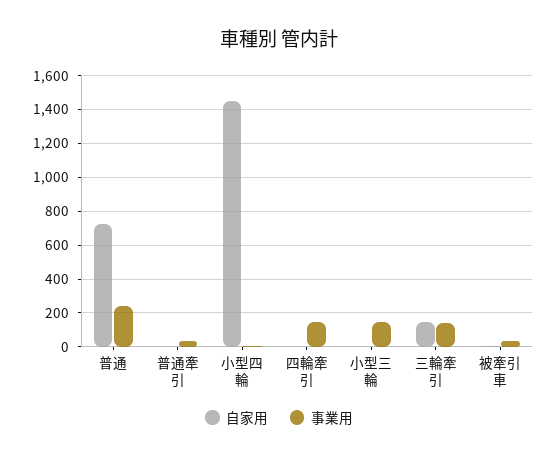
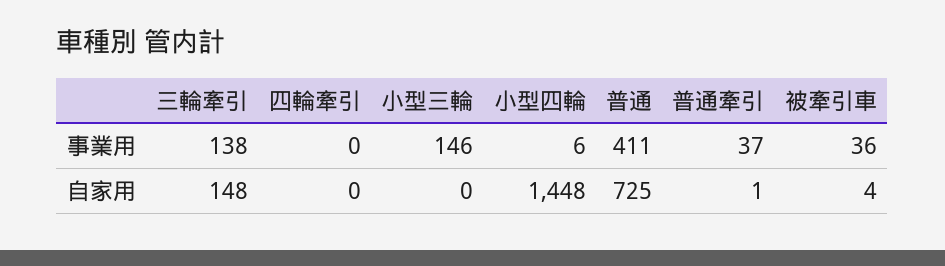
  {
    "自家用": {
      "普通": 725,
      "普通牽引": 1,
      "小型四輪": 1448,
      "四輪牽引": 0,
      "小型三輪": 0,
      "三輪牽引": 148,
      "被牽引車": 4
    },
    "事業用": {
-     "普通": 250,
+     "普通": 411,
      "普通牽引": 37,
      "小型四輪": 6,
-     "四輪牽引": 150,
+     "四輪牽引": 0,
      "小型三輪": 146,
      "三輪牽引": 138,
      "被牽引車": 36
    }
  }

